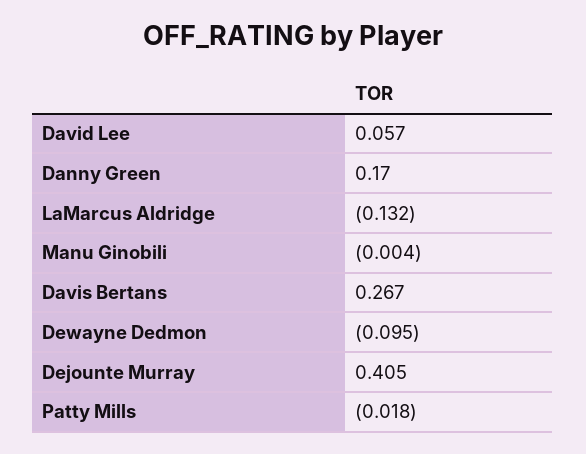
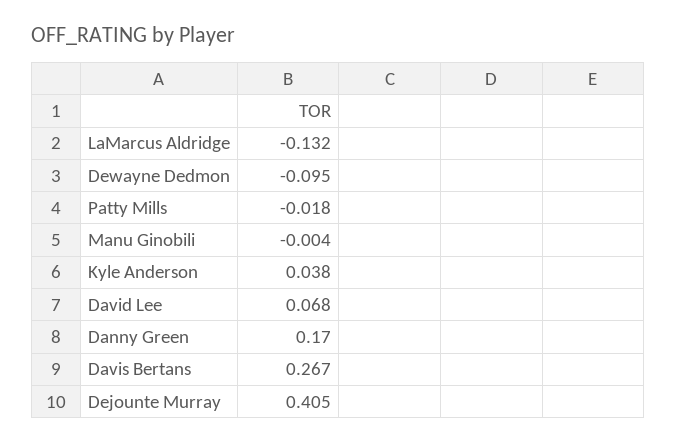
  {
-   "David Lee": 0.057,
+   "David Lee": 0.068,
    "Danny Green": 0.17,
    "LaMarcus Aldridge": -0.132,
    "Manu Ginobili": -0.004,
    "Davis Bertans": 0.267,
    "Dewayne Dedmon": -0.095,
    "Dejounte Murray": 0.405,
-   "Patty Mills": -0.018
+   "Patty Mills": -0.018,
+   "Kyle Anderson": 0.038
  }

